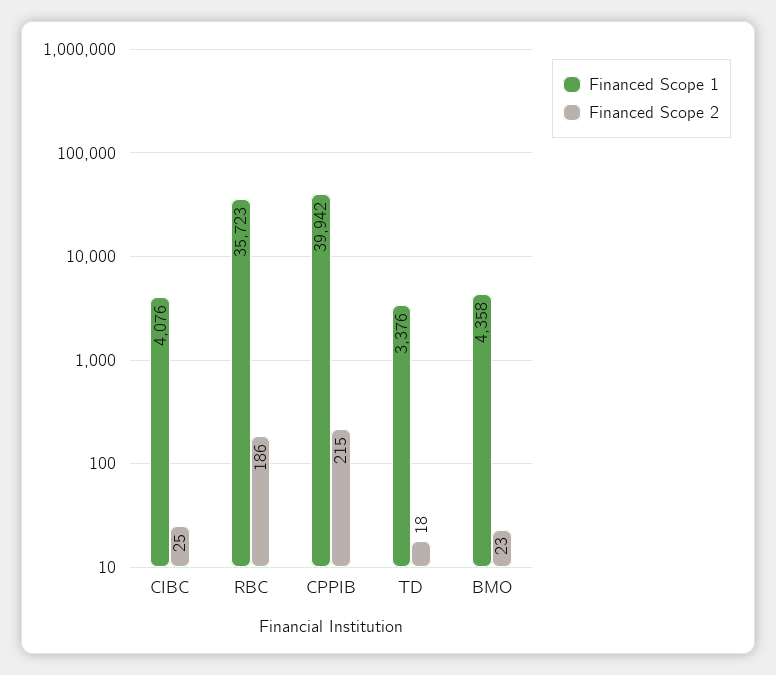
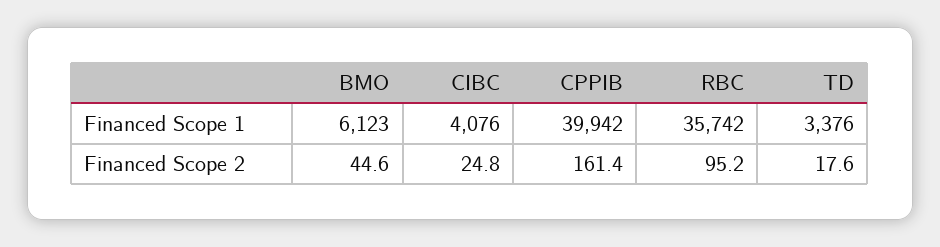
  {
    "Financed Scope 1": {
      "CIBC": 4076,
-     "RBC": 35723,
+     "RBC": 35742,
      "CPPIB": 39942,
      "TD": 3376,
-     "BMO": 4358
+     "BMO": 6123
    },
    "Financed Scope 2": {
      "CIBC": 24.8,
-     "RBC": 186,
+     "RBC": 95.2,
-     "CPPIB": 215,
+     "CPPIB": 161.4,
      "TD": 17.6,
-     "BMO": 23
+     "BMO": 44.6
    }
  }

